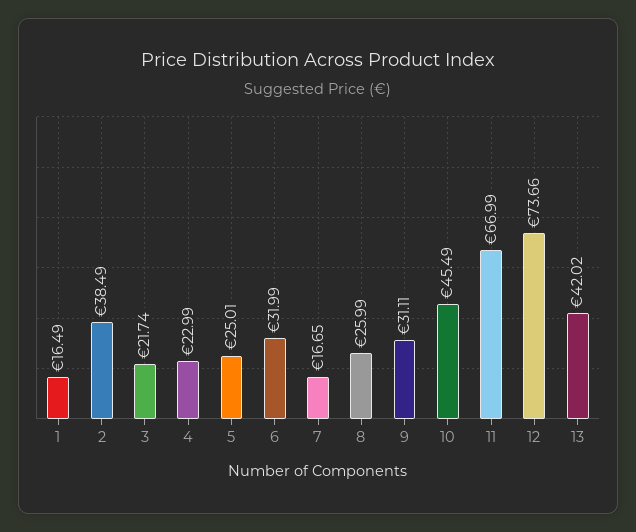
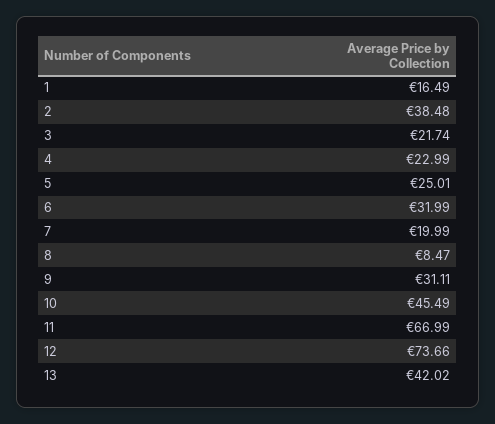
  {
    "1": 16.49,
-   "2": 38.49,
+   "2": 38.48,
    "3": 21.74,
    "4": 22.99,
    "5": 25.01,
    "6": 31.99,
-   "7": 16.65,
+   "7": 19.99,
-   "8": 25.99,
+   "8": 8.47,
    "9": 31.11,
    "10": 45.49,
    "11": 66.99,
    "12": 73.66,
    "13": 42.02
  }

